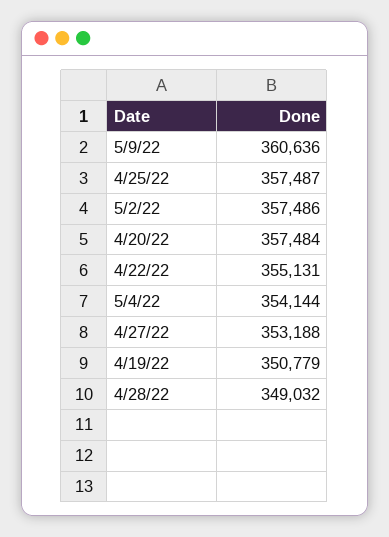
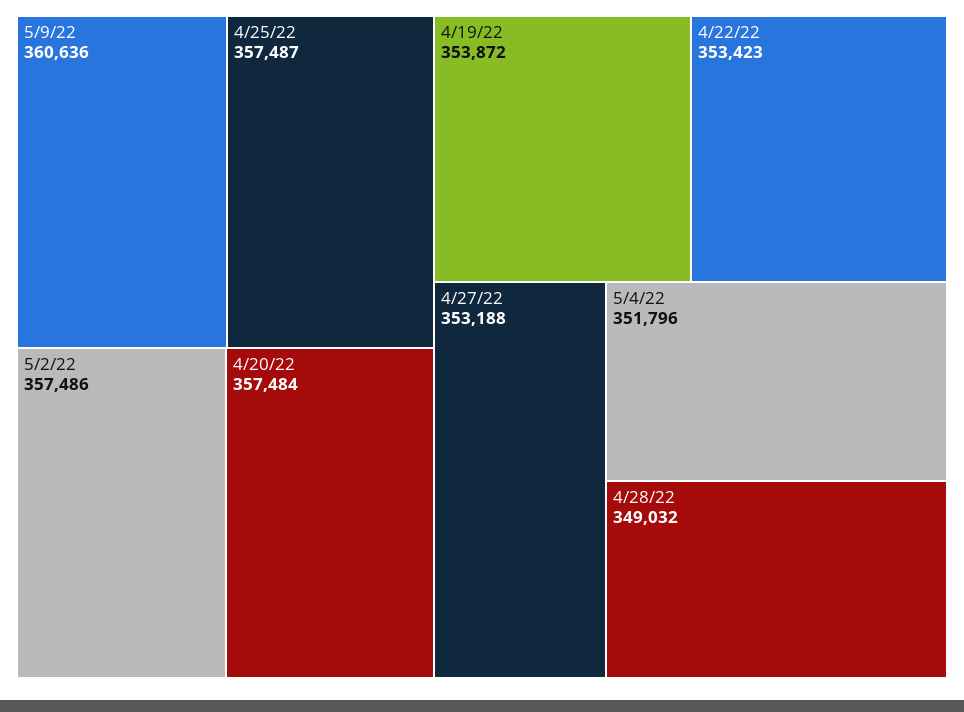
  {
    "5/9/22": 360636,
    "4/25/22": 357487,
    "5/2/22": 357486,
    "4/20/22": 357484,
-   "4/22/22": 355131,
+   "4/22/22": 353423,
-   "5/4/22": 354144,
+   "5/4/22": 351796,
    "4/27/22": 353188,
-   "4/19/22": 350779,
+   "4/19/22": 353872,
    "4/28/22": 349032
  }

